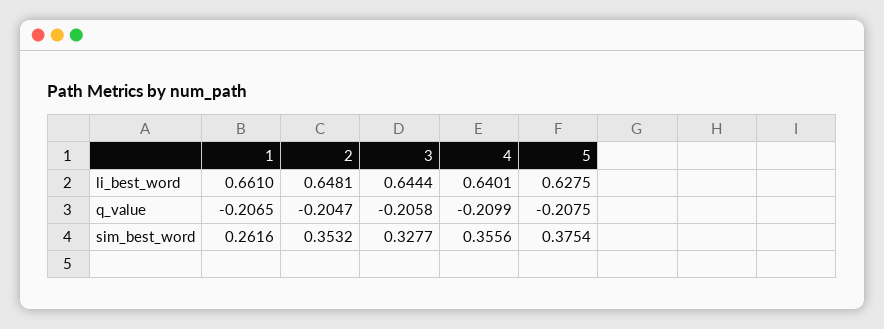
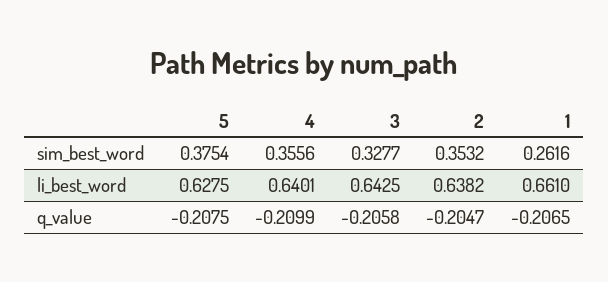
  {
    "1": {
      "li_best_word": 0.661,
      "q_value": -0.2065,
      "sim_best_word": 0.2616
    },
    "2": {
-     "li_best_word": 0.6481,
+     "li_best_word": 0.6382,
      "q_value": -0.2047,
      "sim_best_word": 0.3532
    },
    "3": {
-     "li_best_word": 0.6444,
+     "li_best_word": 0.6425,
      "q_value": -0.2058,
      "sim_best_word": 0.3277
    },
    "4": {
      "li_best_word": 0.6401,
      "q_value": -0.2099,
      "sim_best_word": 0.3556
    },
    "5": {
      "li_best_word": 0.6275,
      "q_value": -0.2075,
      "sim_best_word": 0.3754
    }
  }

